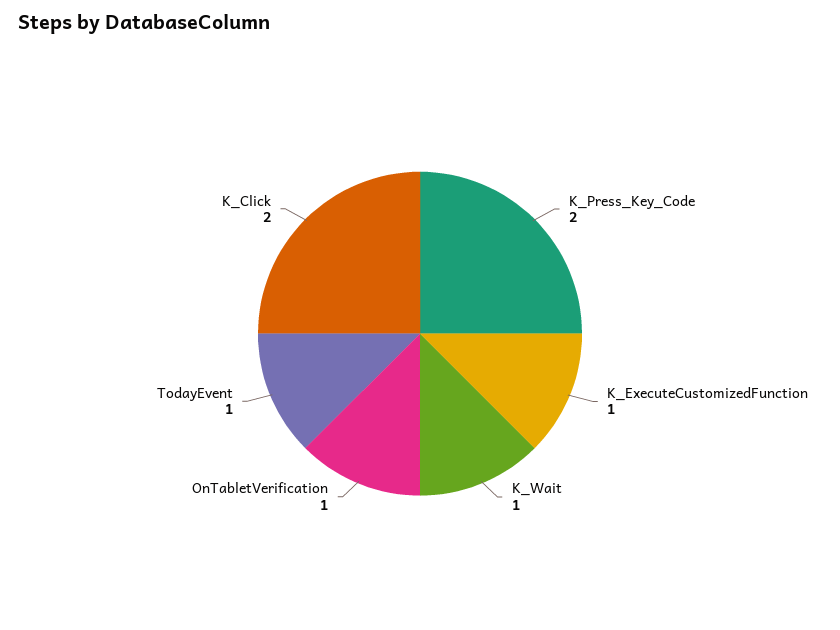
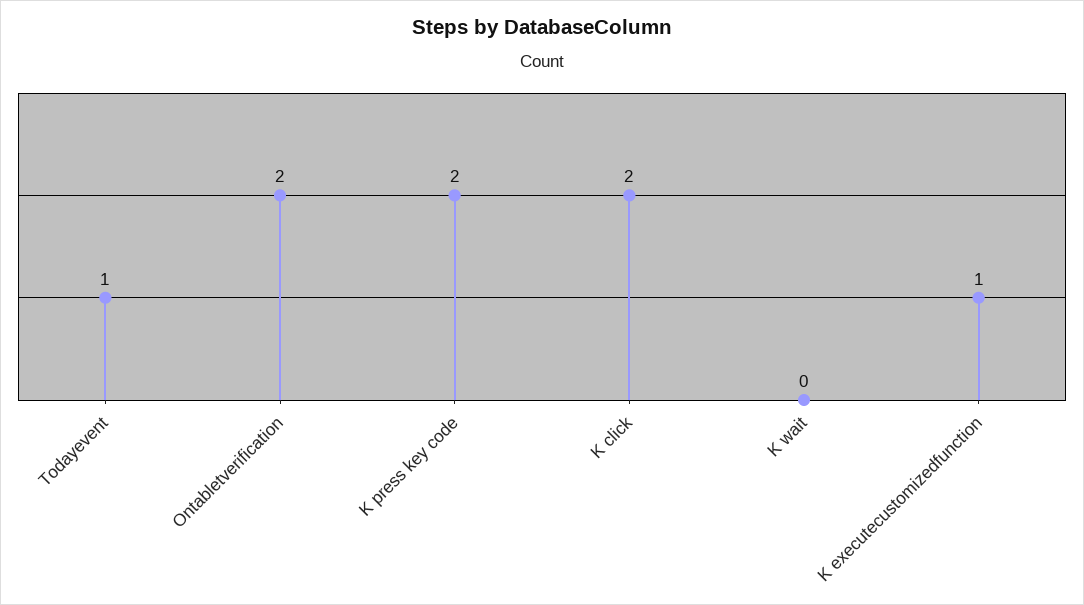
  {
    "K_Press_Key_Code": 2,
    "K_ExecuteCustomizedFunction": 1,
-   "K_Wait": 1,
+   "K_Wait": 0,
-   "OnTabletVerification": 1,
+   "OnTabletVerification": 2,
    "TodayEvent": 1,
    "K_Click": 2
  }

